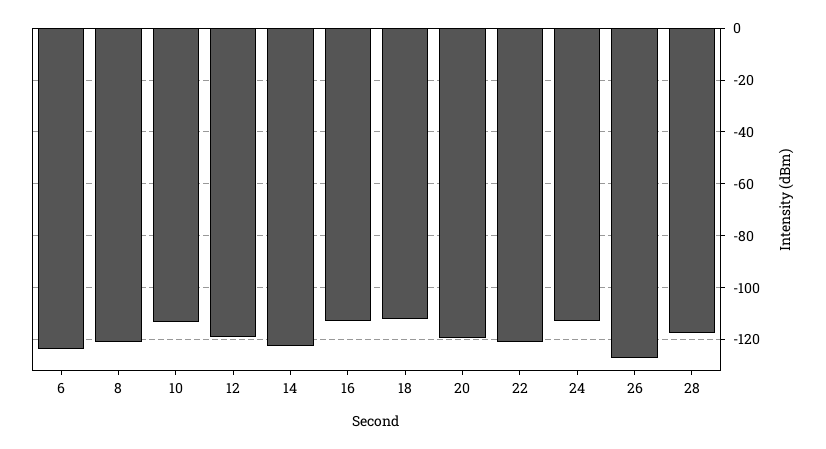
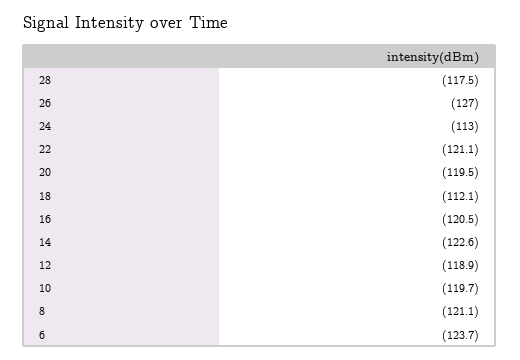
  {
    "6": -123.7,
    "8": -121.1,
-   "10": -112.5,
+   "10": -119.7,
    "12": -118.9,
    "14": -122.6,
-   "16": -112.5,
+   "16": -120.5,
    "18": -112.1,
    "20": -119.5,
    "22": -121.1,
    "24": -113,
    "26": -127,
    "28": -117.5
  }

